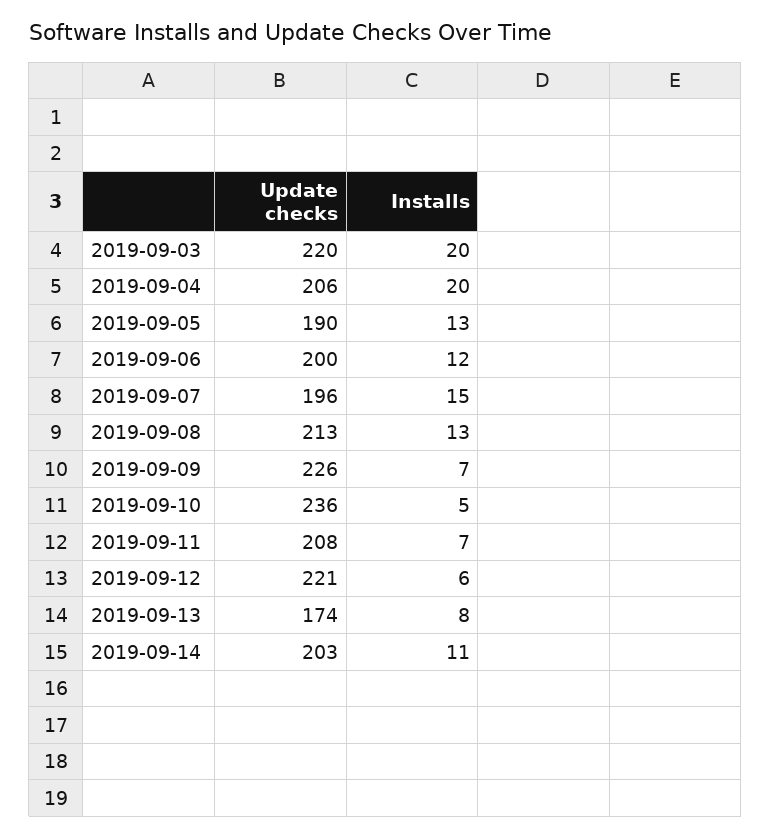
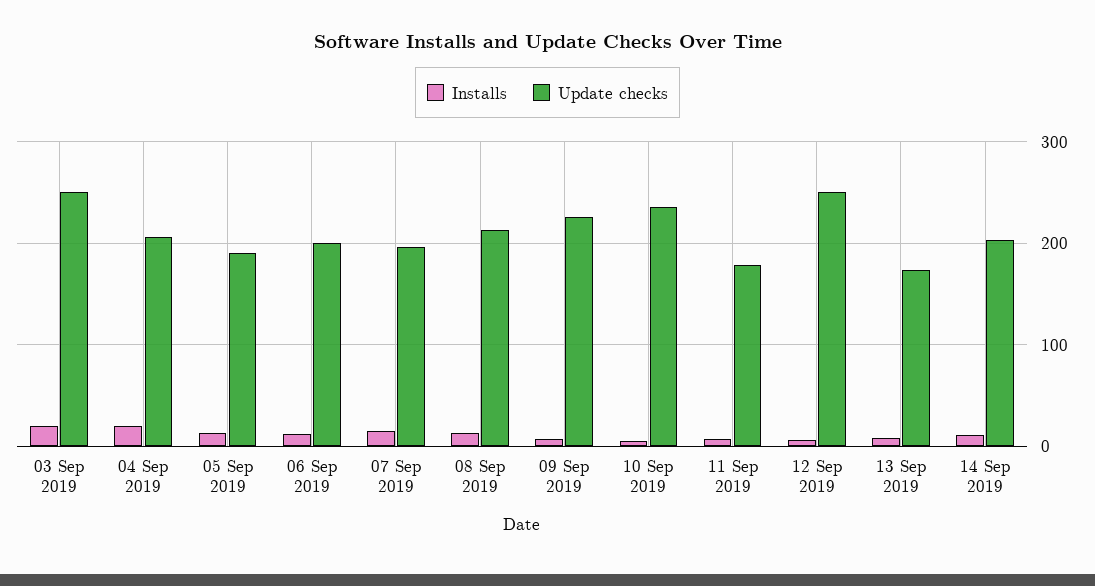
  {
    "Update checks": {
-     "2019-09-03": 220,
+     "2019-09-03": 250,
      "2019-09-04": 206,
      "2019-09-05": 190,
      "2019-09-06": 200,
      "2019-09-07": 196,
      "2019-09-08": 213,
      "2019-09-09": 226,
      "2019-09-10": 236,
-     "2019-09-11": 208,
+     "2019-09-11": 180,
-     "2019-09-12": 221,
+     "2019-09-12": 250,
      "2019-09-13": 174,
      "2019-09-14": 203
    },
    "Installs": {
      "2019-09-03": 20,
      "2019-09-04": 20,
      "2019-09-05": 13,
      "2019-09-06": 12,
      "2019-09-07": 15,
      "2019-09-08": 13,
      "2019-09-09": 7,
      "2019-09-10": 5,
      "2019-09-11": 7,
      "2019-09-12": 6,
      "2019-09-13": 8,
      "2019-09-14": 11
    }
  }

